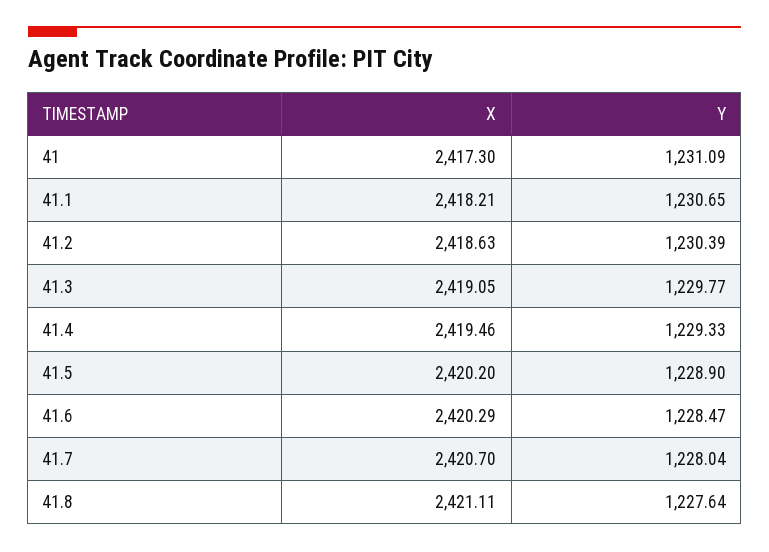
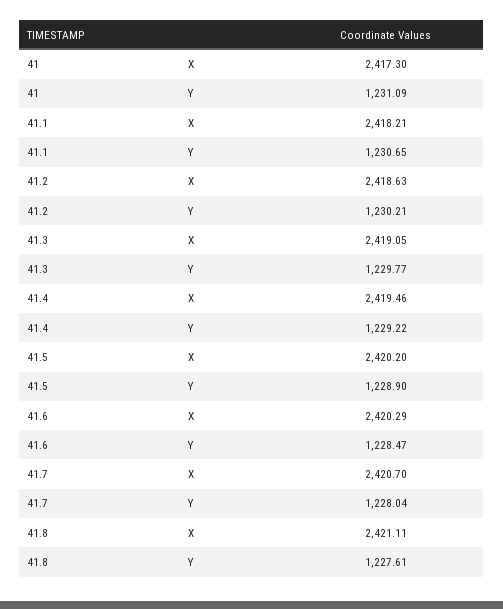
  {
    "X": {
      "41": 2417.3,
      "41.1": 2418.21,
      "41.2": 2418.63,
      "41.3": 2419.05,
      "41.4": 2419.46,
      "41.5": 2420.2,
      "41.6": 2420.29,
      "41.7": 2420.7,
      "41.8": 2421.11
    },
    "Y": {
      "41": 1231.09,
      "41.1": 1230.65,
-     "41.2": 1230.39,
+     "41.2": 1230.21,
      "41.3": 1229.77,
-     "41.4": 1229.33,
+     "41.4": 1229.22,
      "41.5": 1228.9,
      "41.6": 1228.47,
      "41.7": 1228.04,
-     "41.8": 1227.64
+     "41.8": 1227.61
    }
  }

